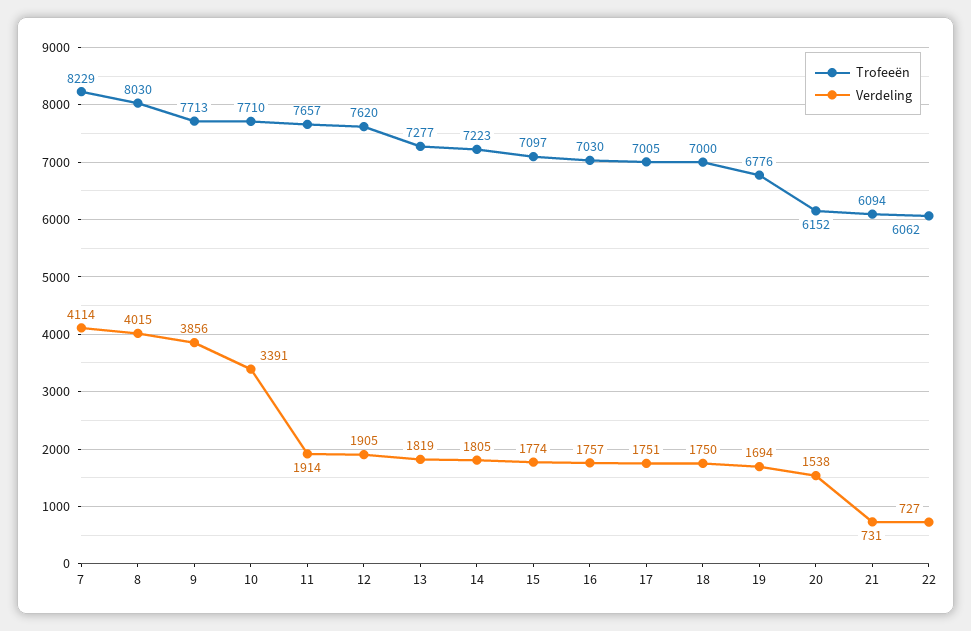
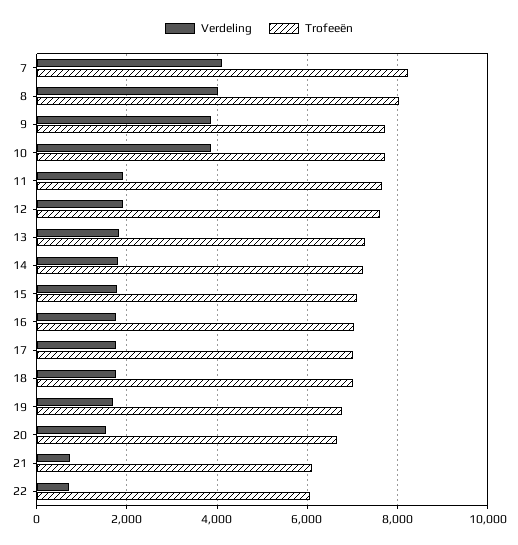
  {
    "Trofeeën": {
      "7": 8229,
      "8": 8030,
      "9": 7713,
      "10": 7710,
      "11": 7657,
      "12": 7620,
      "13": 7277,
      "14": 7223,
      "15": 7097,
      "16": 7030,
      "17": 7005,
      "18": 7000,
      "19": 6776,
-     "20": 6152,
+     "20": 6600,
      "21": 6094,
      "22": 6062
    },
    "Verdeling": {
      "7": 4114,
      "8": 4015,
      "9": 3856,
-     "10": 3391,
+     "10": 3800,
      "11": 1914,
      "12": 1905,
      "13": 1819,
      "14": 1805,
      "15": 1774,
      "16": 1757,
      "17": 1751,
      "18": 1750,
      "19": 1694,
      "20": 1538,
      "21": 731,
      "22": 727
    }
  }

